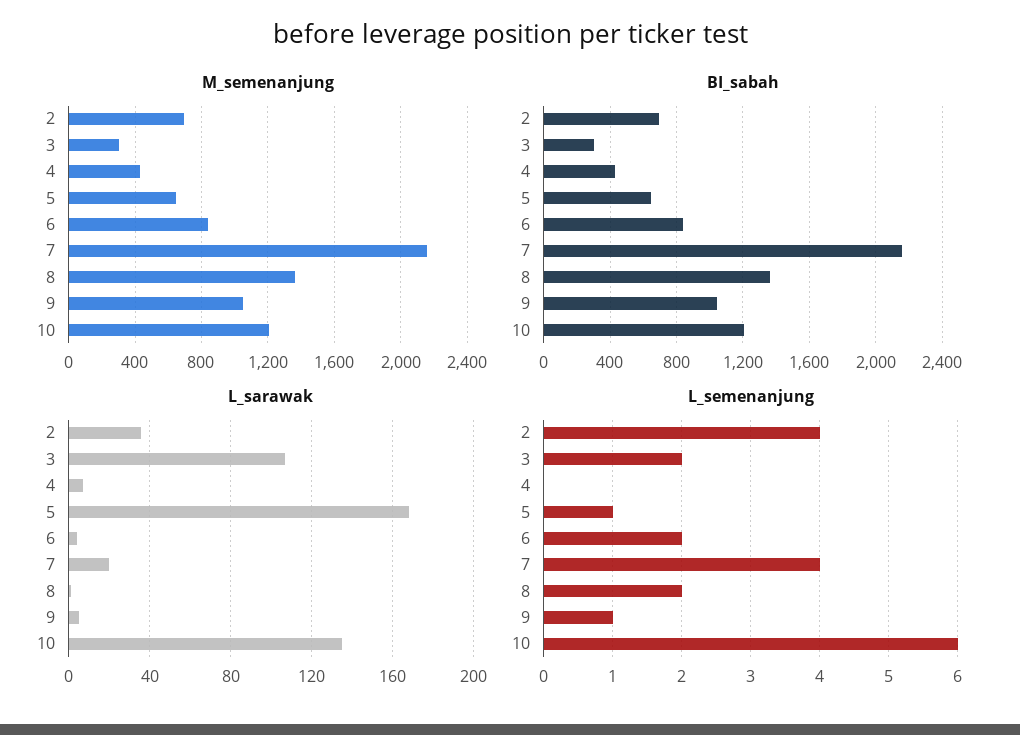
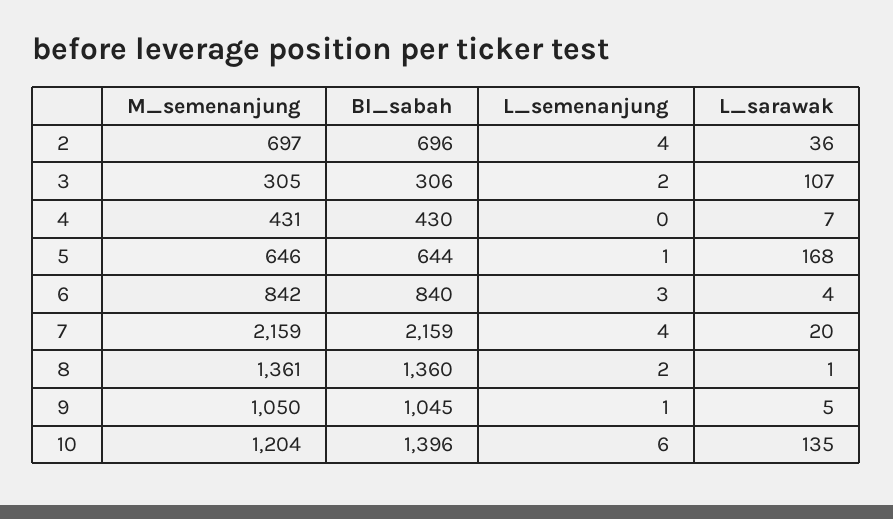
  {
    "M_semenanjung": {
      "2": 697,
      "3": 305,
      "4": 431,
      "5": 646,
      "6": 842,
      "7": 2159,
      "8": 1361,
      "9": 1050,
      "10": 1204
    },
    "BI_sabah": {
      "2": 696,
      "3": 306,
      "4": 430,
      "5": 644,
      "6": 840,
      "7": 2159,
      "8": 1360,
      "9": 1045,
-     "10": 1200
+     "10": 1396
    },
    "L_sarawak": {
      "2": 36,
      "3": 107,
      "4": 7,
      "5": 168,
      "6": 4,
      "7": 20,
      "8": 1,
      "9": 5,
      "10": 135
    },
    "L_semenanjung": {
      "2": 4,
      "3": 2,
      "4": 0,
      "5": 1,
-     "6": 2,
+     "6": 3,
      "7": 4,
      "8": 2,
      "9": 1,
      "10": 6
    }
  }

